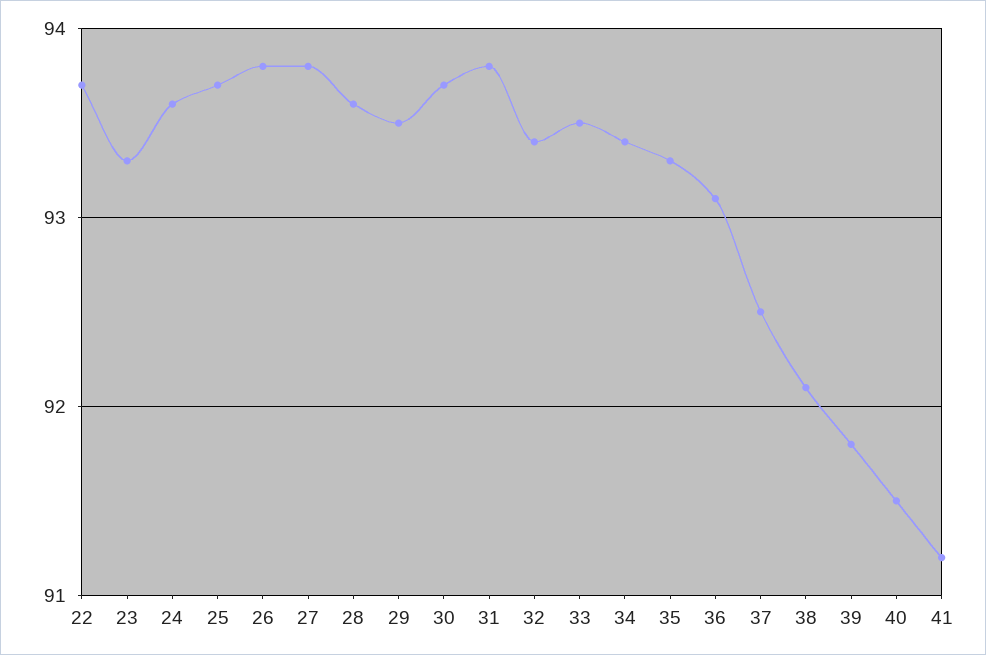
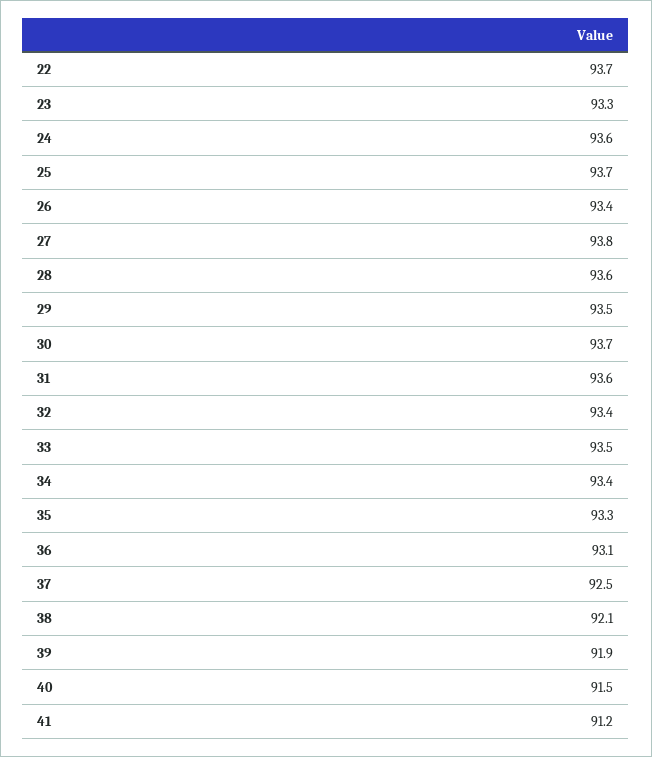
  {
    "22": 93.7,
    "23": 93.3,
    "24": 93.6,
    "25": 93.7,
-   "26": 93.8,
+   "26": 93.4,
    "27": 93.8,
    "28": 93.6,
    "29": 93.5,
    "30": 93.7,
-   "31": 93.8,
+   "31": 93.6,
    "32": 93.4,
    "33": 93.5,
    "34": 93.4,
    "35": 93.3,
    "36": 93.1,
    "37": 92.5,
    "38": 92.1,
-   "39": 91.8,
+   "39": 91.9,
    "40": 91.5,
    "41": 91.2
  }

